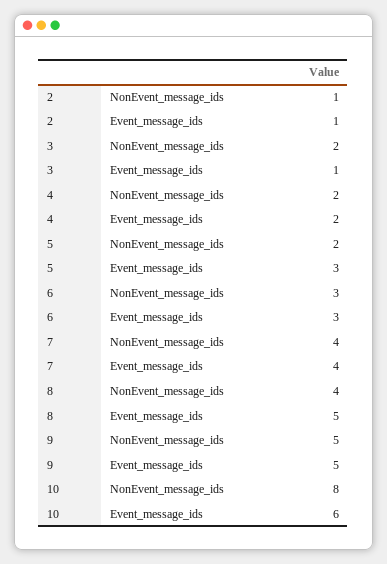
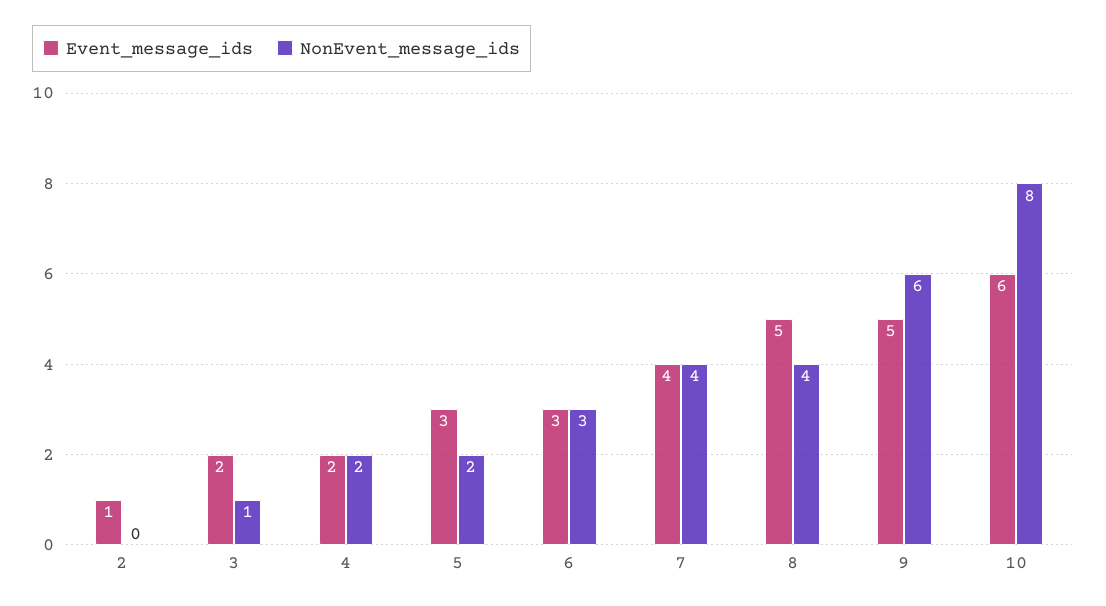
  {
    "NonEvent_message_ids": {
-     "2": 1,
+     "2": 0,
-     "3": 2,
+     "3": 1,
      "4": 2,
      "5": 2,
      "6": 3,
      "7": 4,
      "8": 4,
-     "9": 5,
+     "9": 6,
      "10": 8
    },
    "Event_message_ids": {
      "2": 1,
-     "3": 1,
+     "3": 2,
      "4": 2,
      "5": 3,
      "6": 3,
      "7": 4,
      "8": 5,
      "9": 5,
      "10": 6
    }
  }

